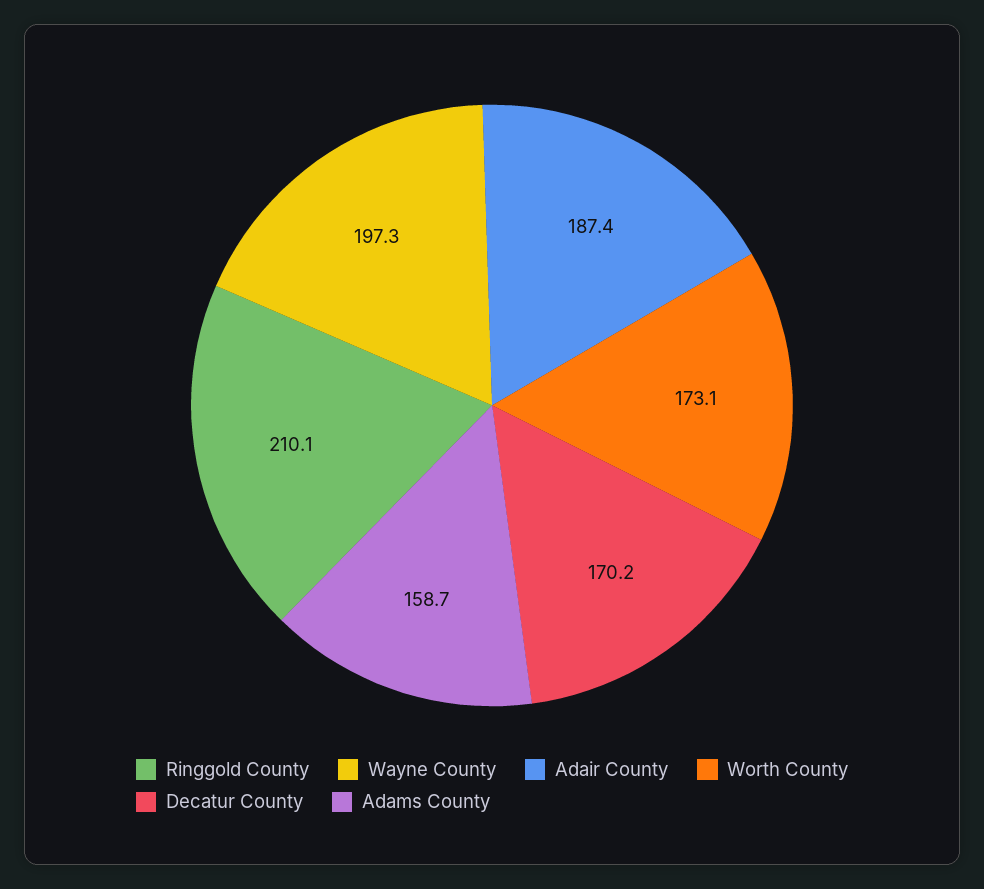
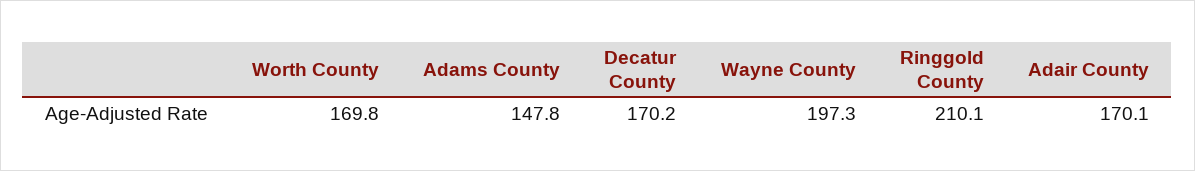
  {
    "Ringgold County": 210.1,
    "Wayne County": 197.3,
-   "Adair County": 187.4,
+   "Adair County": 170.1,
-   "Worth County": 173.1,
+   "Worth County": 169.8,
    "Decatur County": 170.2,
-   "Adams County": 158.7
+   "Adams County": 147.8
  }

